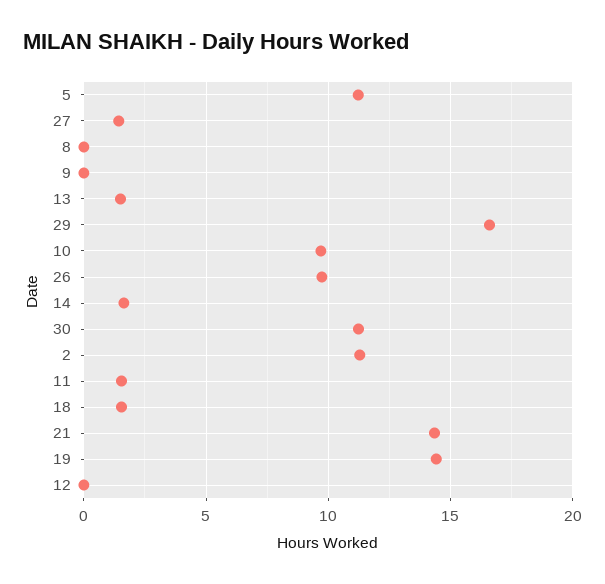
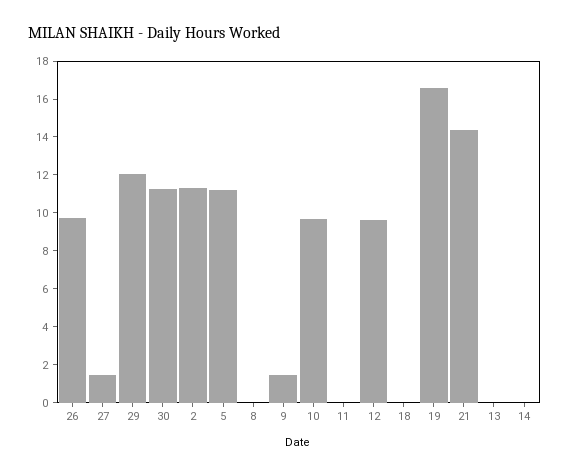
  {
    "5": 11,
    "27": 1.5,
    "8": 0,
-   "9": 0,
+   "9": 1.5,
-   "13": 1.5,
+   "13": 0,
-   "29": 16.5,
+   "29": 12,
    "10": 9.5,
    "26": 9.5,
-   "14": 1.5,
+   "14": 0,
    "30": 11,
    "2": 11.5,
-   "11": 1.5,
+   "11": 0,
-   "18": 1.5,
+   "18": 0,
    "21": 14.5,
-   "19": 14.5,
+   "19": 16.5,
-   "12": 0
+   "12": 9.5
  }

